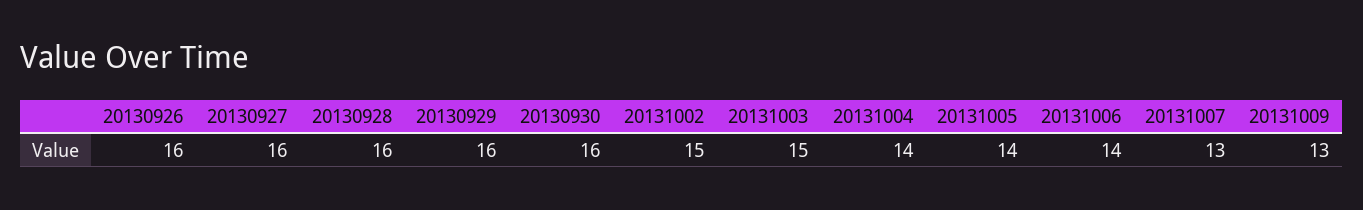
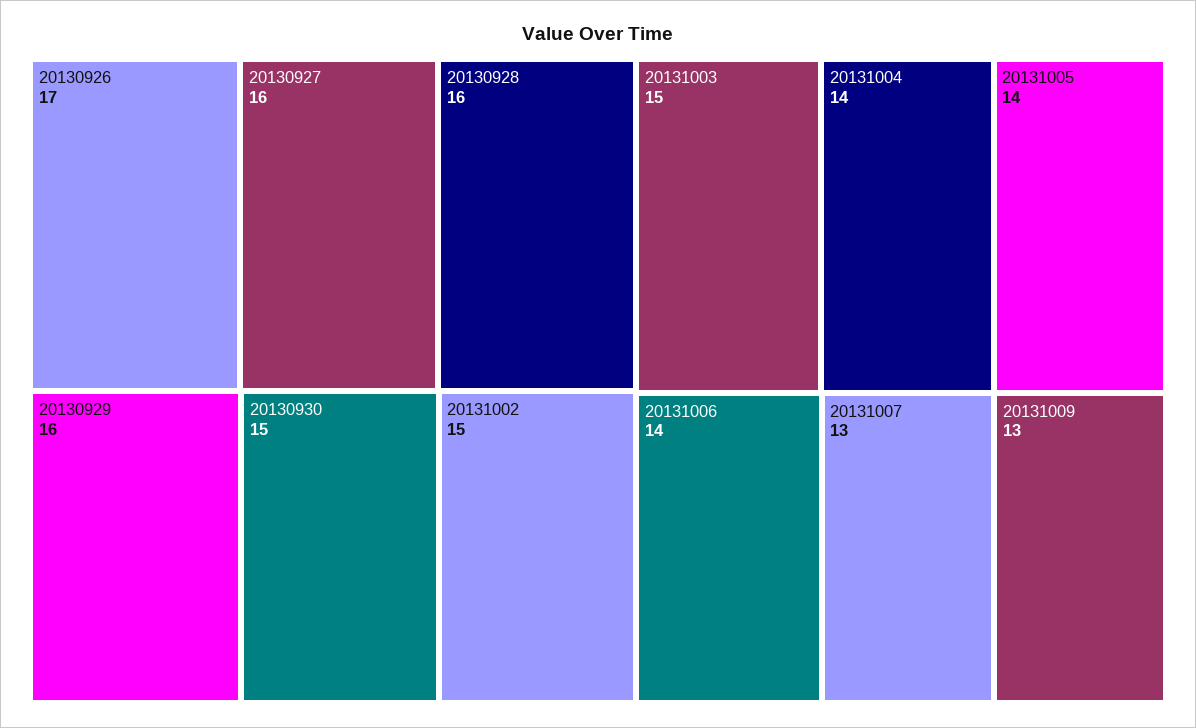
  {
-   "20130926": 16,
+   "20130926": 17,
    "20130927": 16,
    "20130928": 16,
    "20130929": 16,
-   "20130930": 16,
+   "20130930": 15,
    "20131002": 15,
    "20131003": 15,
    "20131004": 14,
    "20131005": 14,
    "20131006": 14,
    "20131007": 13,
    "20131009": 13
  }

